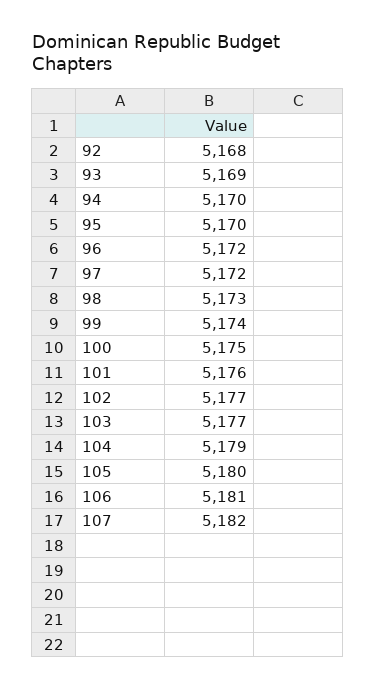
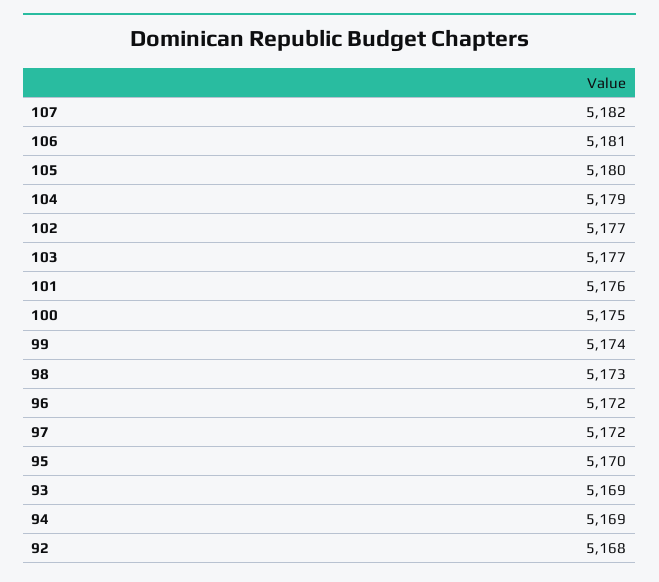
  {
    "92": 5168,
    "93": 5169,
-   "94": 5170,
+   "94": 5169,
    "95": 5170,
    "96": 5172,
    "97": 5172,
    "98": 5173,
    "99": 5174,
    "100": 5175,
    "101": 5176,
    "102": 5177,
    "103": 5177,
    "104": 5179,
    "105": 5180,
    "106": 5181,
    "107": 5182
  }

